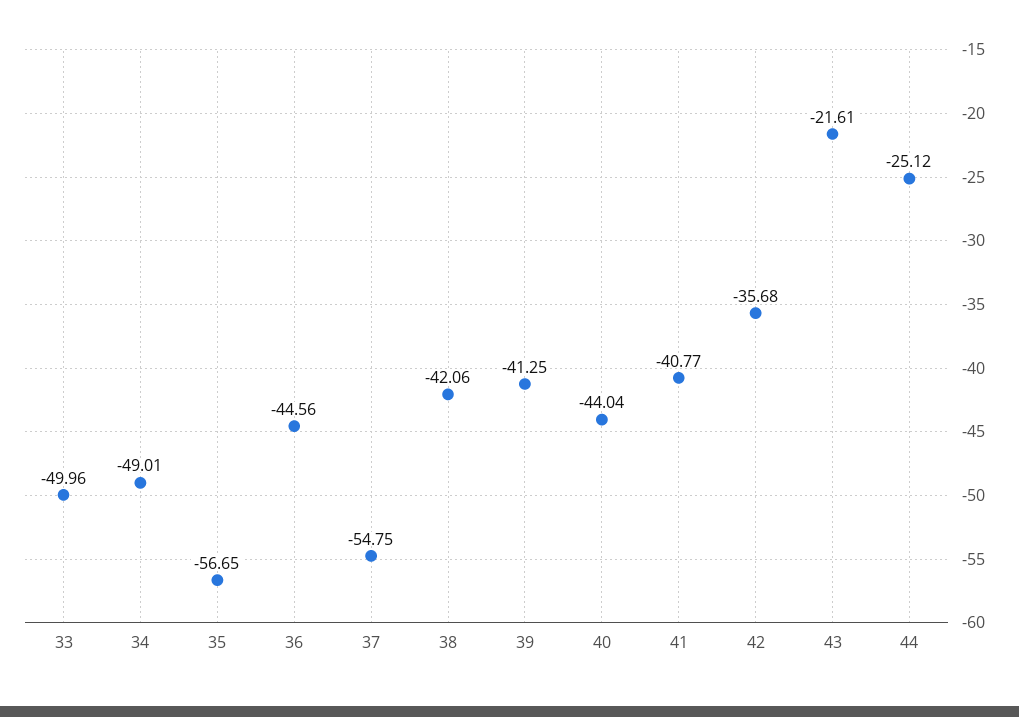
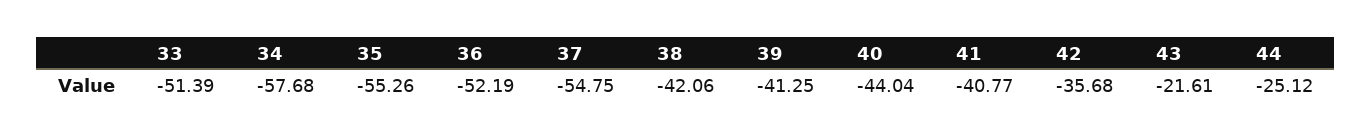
  {
-   "33": -49.96,
+   "33": -51.39,
-   "34": -49.01,
+   "34": -57.68,
-   "35": -56.65,
+   "35": -55.26,
-   "36": -44.56,
+   "36": -52.19,
    "37": -54.75,
    "38": -42.06,
    "39": -41.25,
    "40": -44.04,
    "41": -40.77,
    "42": -35.68,
    "43": -21.61,
    "44": -25.12
  }

